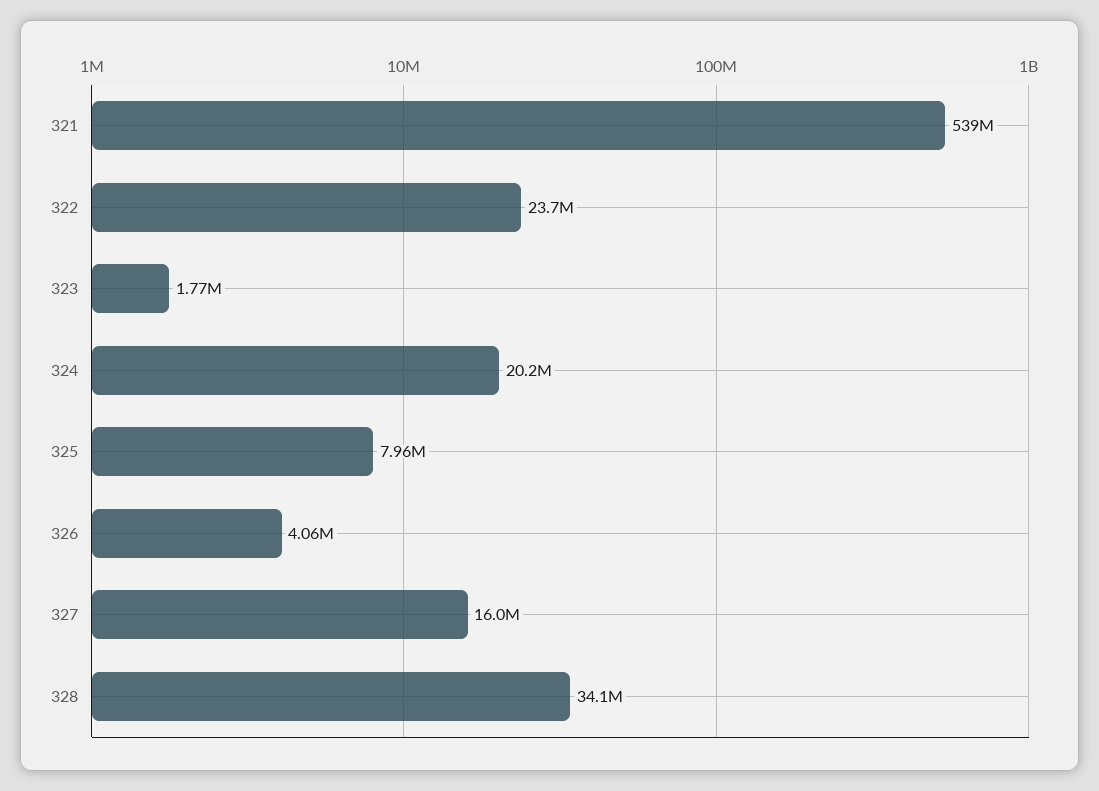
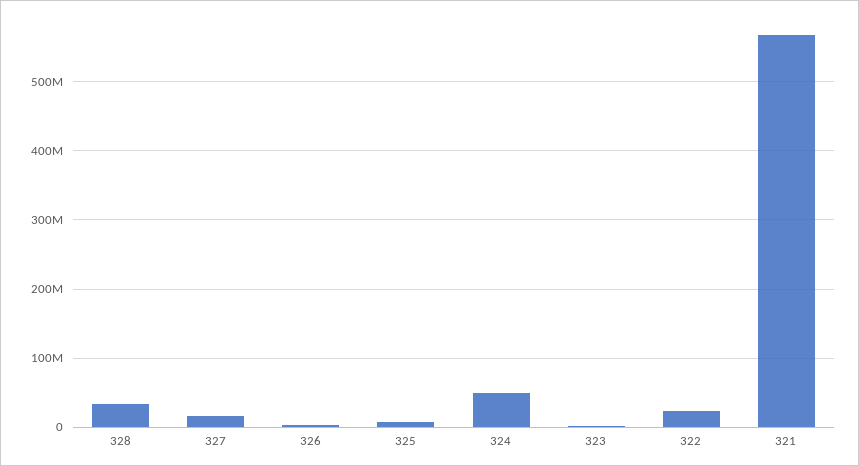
  {
-   "321": 539000000,
+   "321": 570000000,
    "322": 23700000,
    "323": 1770000,
-   "324": 20200000,
+   "324": 50000000,
    "325": 7960000,
    "326": 4060000,
    "327": 16000000,
    "328": 34100000
  }

